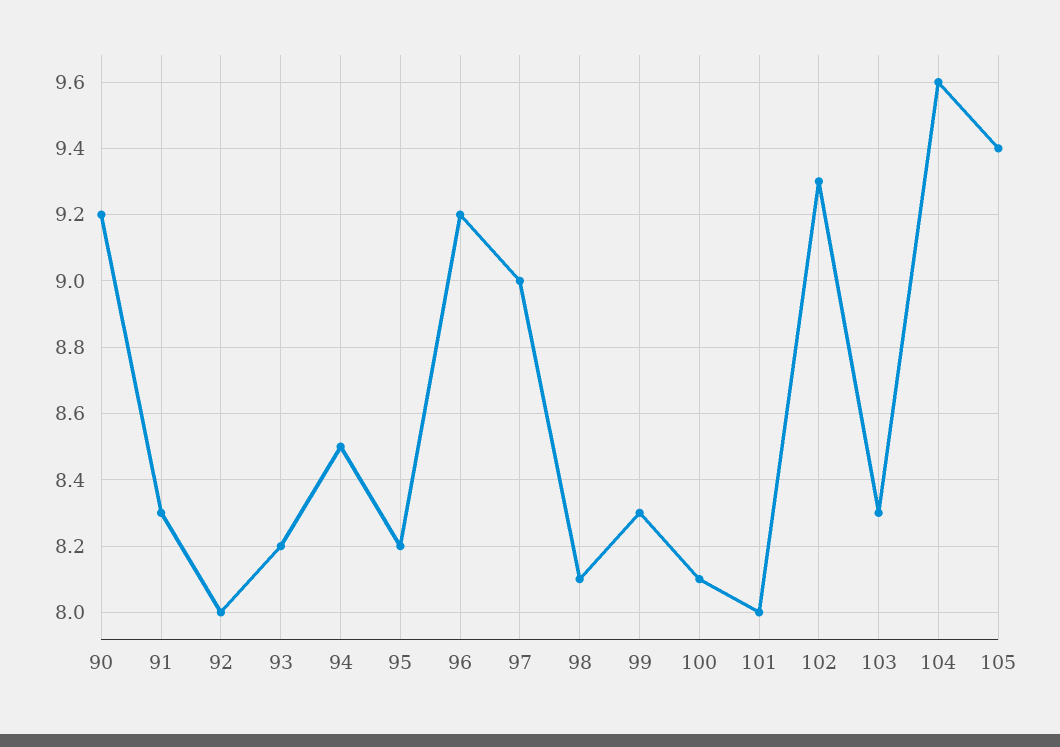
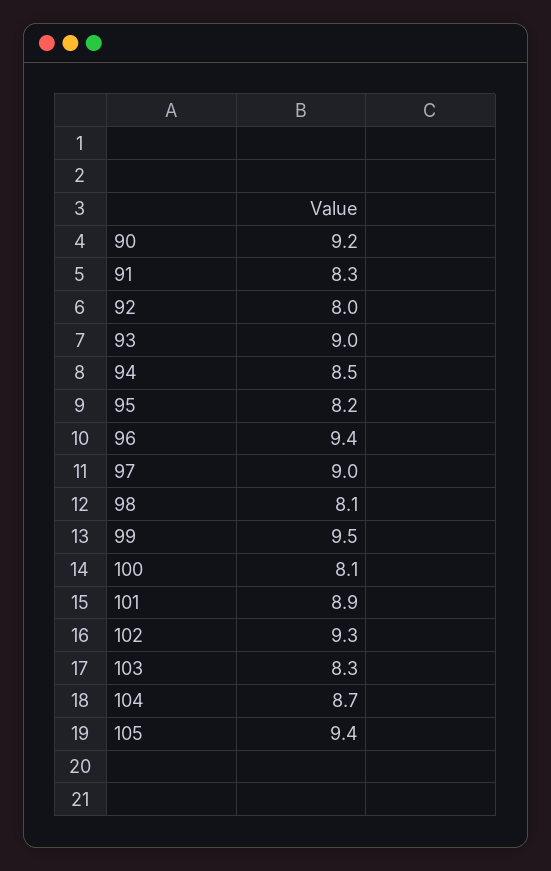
  {
    "90": 9.2,
    "91": 8.3,
    "92": 8,
-   "93": 8.2,
+   "93": 9,
    "94": 8.5,
    "95": 8.2,
-   "96": 9.2,
+   "96": 9.4,
    "97": 9,
    "98": 8.1,
-   "99": 8.3,
+   "99": 9.5,
    "100": 8.1,
-   "101": 8,
+   "101": 8.9,
    "102": 9.3,
    "103": 8.3,
-   "104": 9.6,
+   "104": 8.7,
    "105": 9.4
  }

